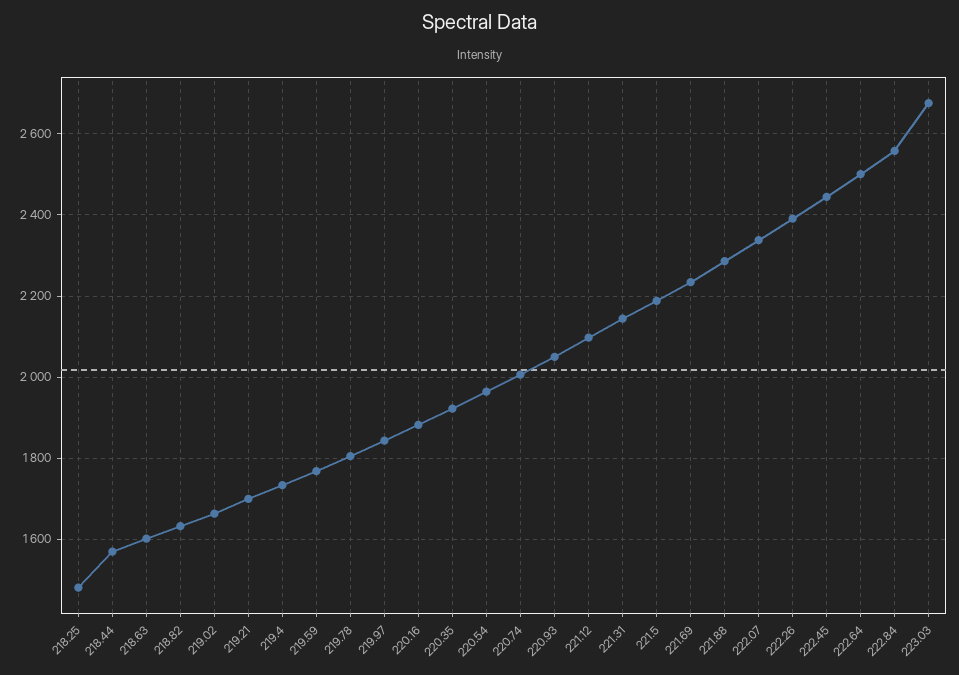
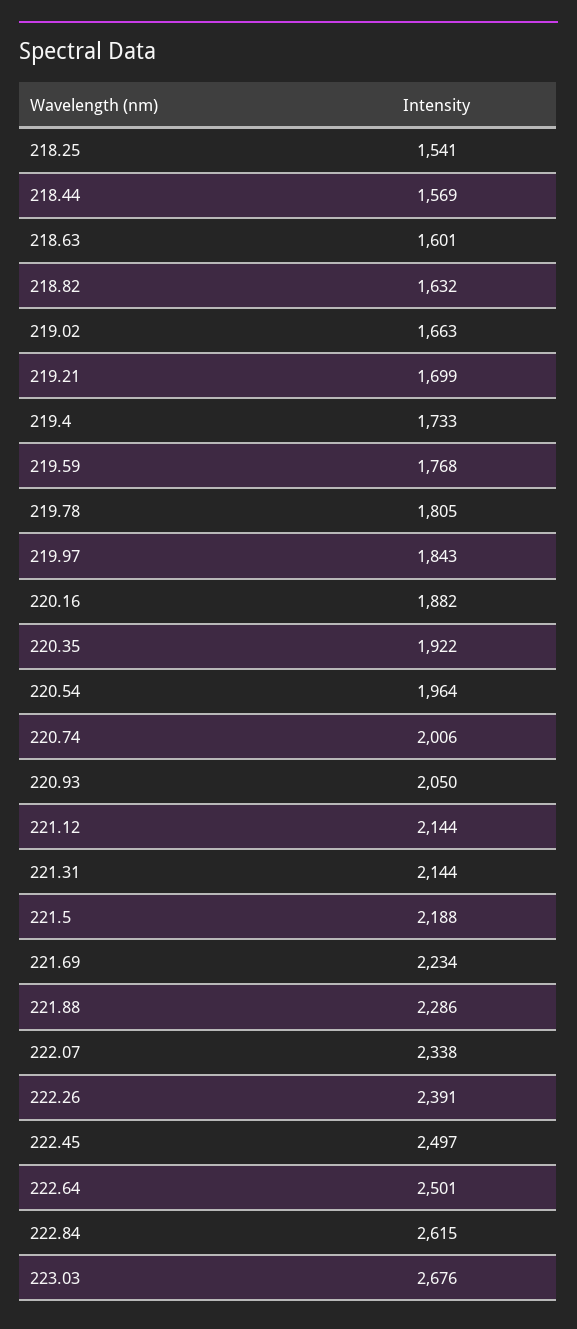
  {
-   "218.25": 1480,
+   "218.25": 1541,
    "218.44": 1569,
    "218.63": 1601,
    "218.82": 1632,
    "219.02": 1663,
    "219.21": 1699,
    "219.4": 1733,
    "219.59": 1768,
    "219.78": 1805,
    "219.97": 1843,
    "220.16": 1882,
    "220.35": 1922,
    "220.54": 1964,
    "220.74": 2006,
    "220.93": 2050,
-   "221.12": 2100,
+   "221.12": 2144,
    "221.31": 2144,
    "221.5": 2188,
    "221.69": 2234,
    "221.88": 2286,
    "222.07": 2338,
    "222.26": 2391,
-   "222.45": 2440,
+   "222.45": 2497,
    "222.64": 2501,
-   "222.84": 2560,
+   "222.84": 2615,
    "223.03": 2676
  }

